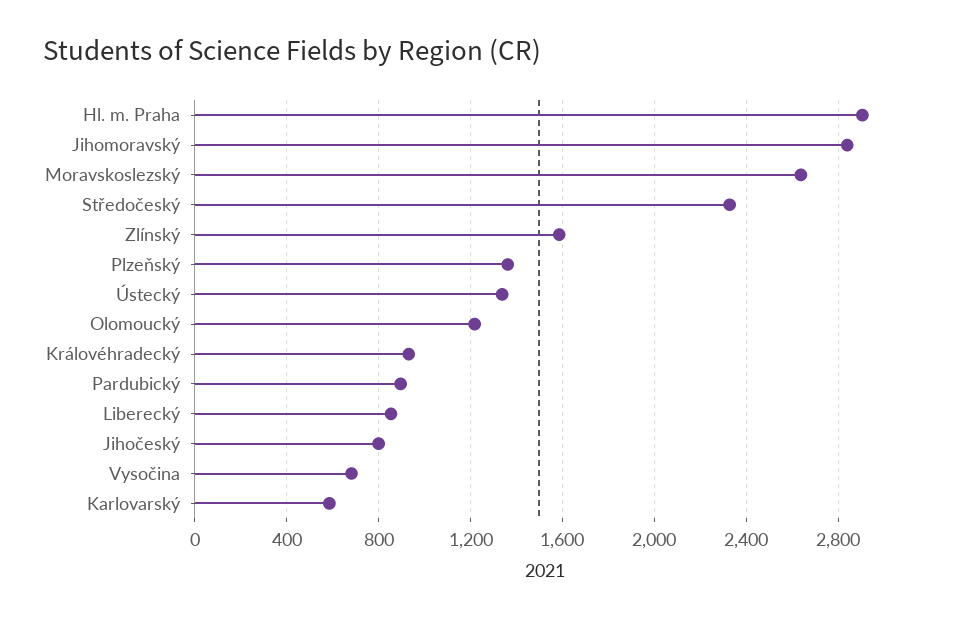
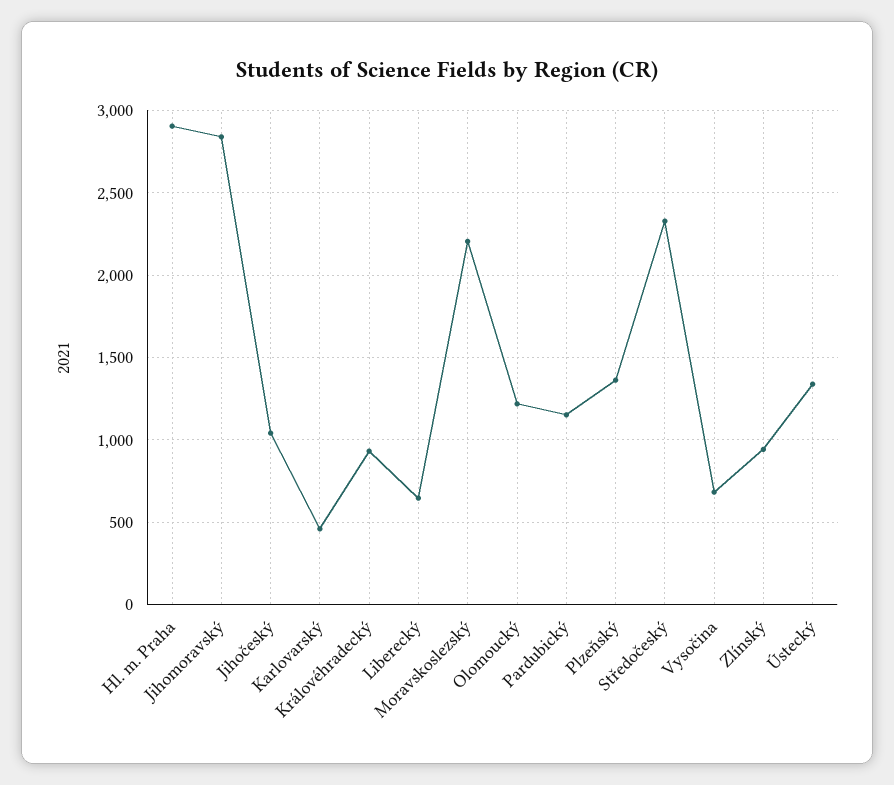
  {
    "Hl. m. Praha": 2900,
    "Jihomoravský": 2850,
-   "Moravskoslezský": 2650,
+   "Moravskoslezský": 2200,
    "Středočeský": 2350,
-   "Zlínský": 1600,
+   "Zlínský": 950,
    "Plzeňský": 1350,
    "Ústecký": 1350,
    "Olomoucký": 1200,
    "Královéhradecký": 950,
-   "Pardubický": 900,
+   "Pardubický": 1150,
-   "Liberecký": 850,
+   "Liberecký": 650,
-   "Jihočeský": 800,
+   "Jihočeský": 1050,
    "Vysočina": 700,
-   "Karlovarský": 600
+   "Karlovarský": 450
  }

